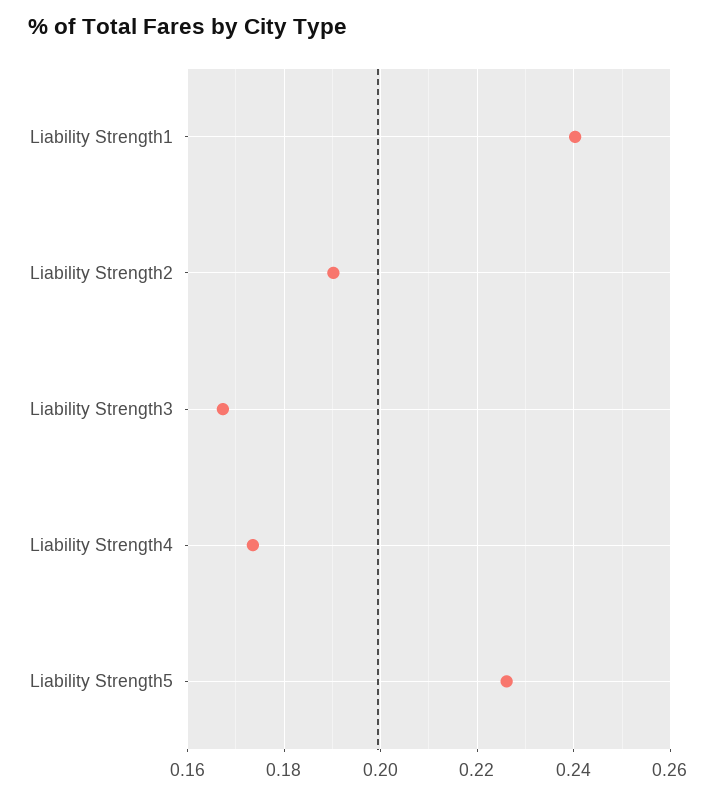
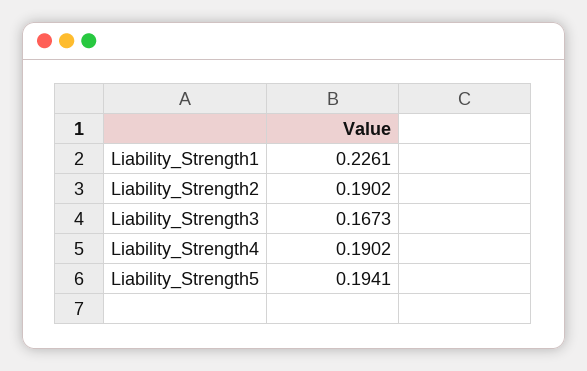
  {
-   "Liability Strength1": 0.24,
+   "Liability Strength1": 0.2261,
    "Liability Strength2": 0.1902,
    "Liability Strength3": 0.1673,
-   "Liability Strength4": 0.174,
+   "Liability Strength4": 0.1902,
-   "Liability Strength5": 0.226
+   "Liability Strength5": 0.1941
  }

